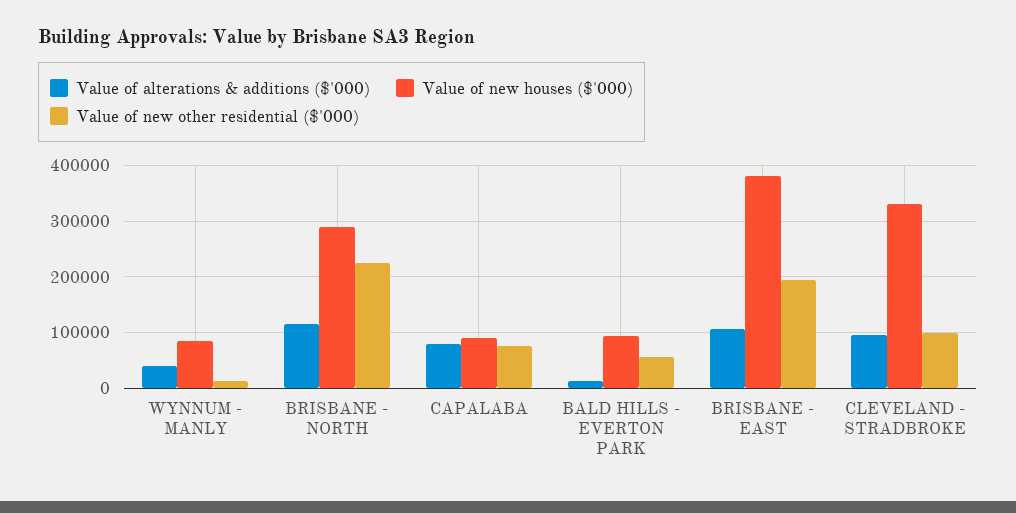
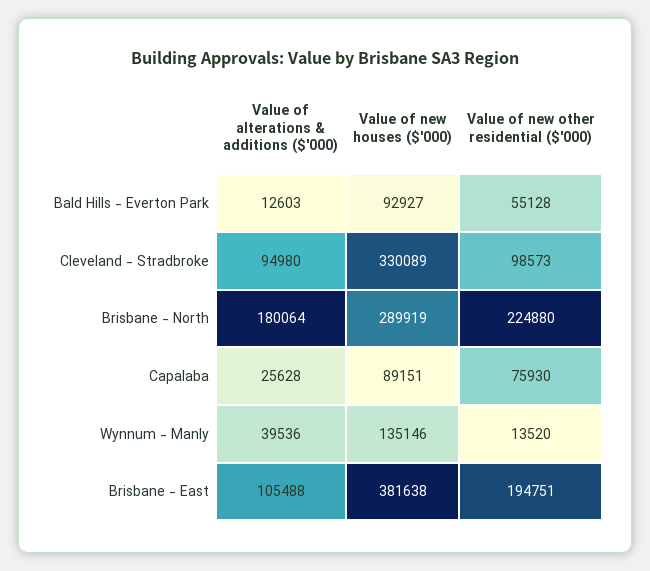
  {
    "Value of alterations & additions ($'000)": {
      "WYNNUM - MANLY": 39536,
-     "BRISBANE - NORTH": 120000,
+     "BRISBANE - NORTH": 180064,
-     "CAPALABA": 80000,
+     "CAPALABA": 25628,
      "BALD HILLS - EVERTON PARK": 12603,
      "BRISBANE - EAST": 105488,
      "CLEVELAND - STRADBROKE": 94980
    },
    "Value of new houses ($'000)": {
-     "WYNNUM - MANLY": 80000,
+     "WYNNUM - MANLY": 135146,
      "BRISBANE - NORTH": 289919,
      "CAPALABA": 89151,
      "BALD HILLS - EVERTON PARK": 92927,
      "BRISBANE - EAST": 381638,
      "CLEVELAND - STRADBROKE": 330089
    },
    "Value of new other residential ($'000)": {
      "WYNNUM - MANLY": 13520,
      "BRISBANE - NORTH": 224880,
      "CAPALABA": 75930,
      "BALD HILLS - EVERTON PARK": 55128,
      "BRISBANE - EAST": 194751,
      "CLEVELAND - STRADBROKE": 98573
    }
  }

